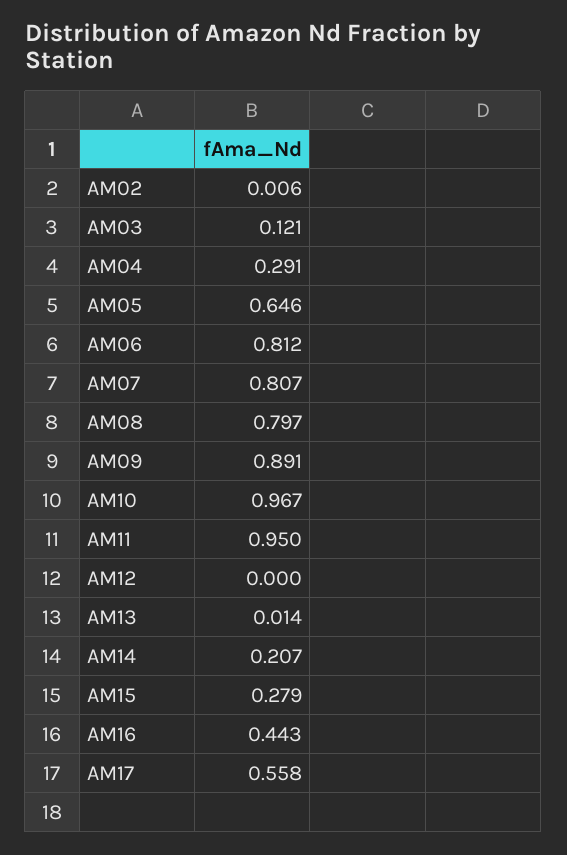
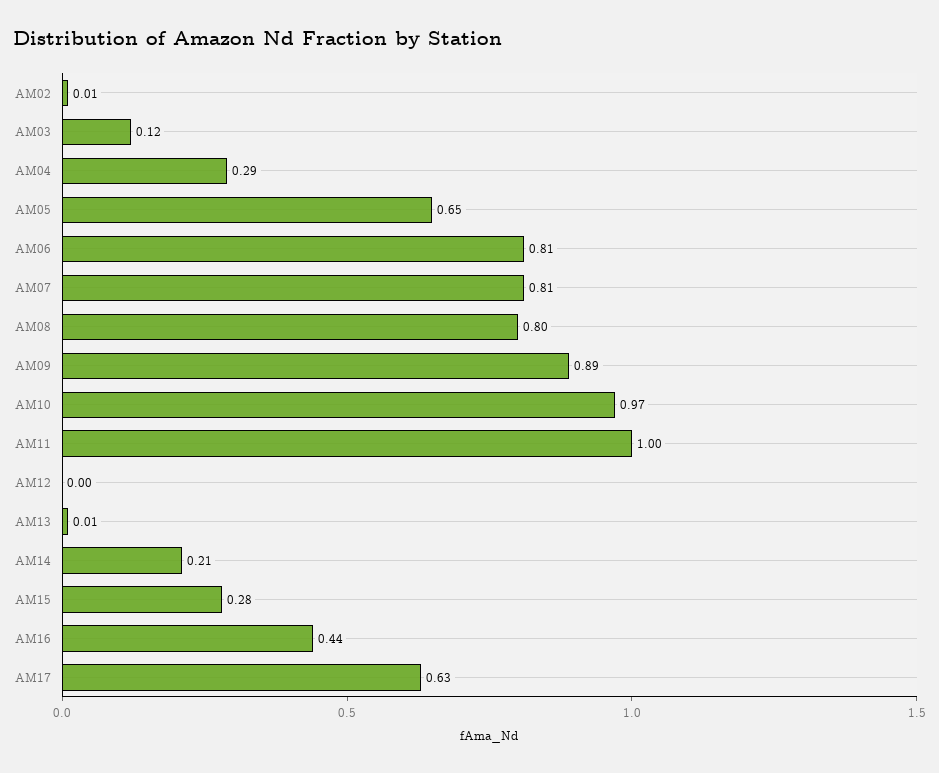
  {
    "AM02": 0.006,
    "AM03": 0.121,
    "AM04": 0.291,
    "AM05": 0.646,
    "AM06": 0.812,
    "AM07": 0.807,
    "AM08": 0.797,
    "AM09": 0.891,
    "AM10": 0.967,
-   "AM11": 0.95,
+   "AM11": 1,
    "AM12": 0,
    "AM13": 0.014,
    "AM14": 0.207,
    "AM15": 0.279,
    "AM16": 0.443,
-   "AM17": 0.558
+   "AM17": 0.63
  }

